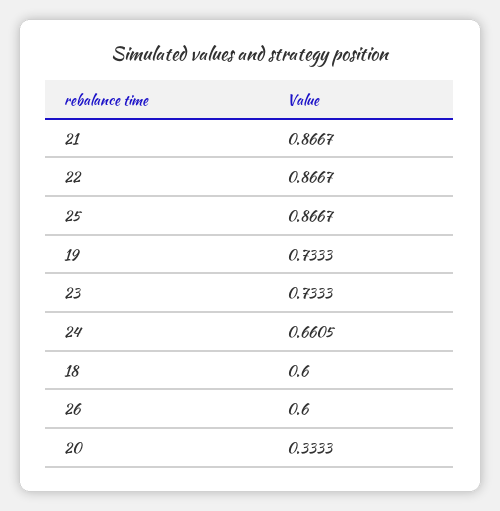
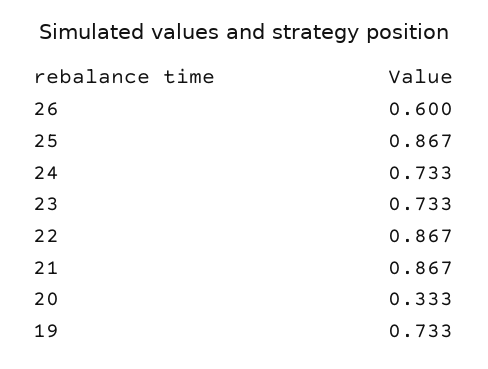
  {
    "21": 0.8667,
    "22": 0.8667,
    "25": 0.8667,
    "19": 0.7333,
    "23": 0.7333,
-   "24": 0.6605,
+   "24": 0.733,
-   "18": 0.6,
    "26": 0.6,
    "20": 0.3333
  }

